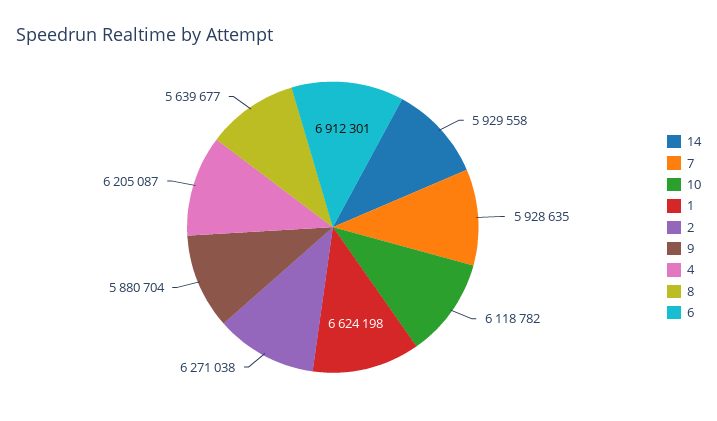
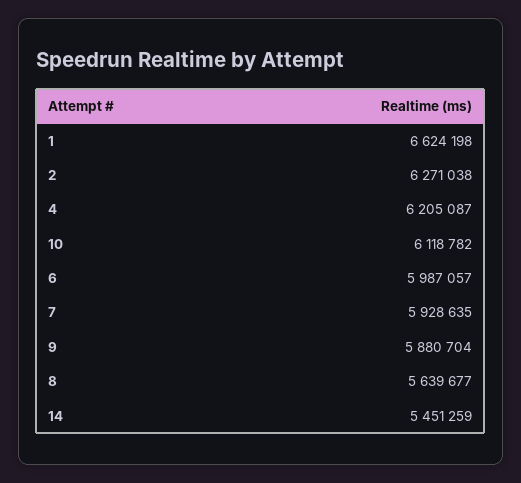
  {
-   "14": 5929558,
+   "14": 5451259,
    "7": 5928635,
    "10": 6118782,
    "1": 6624198,
    "2": 6271038,
    "9": 5880704,
    "4": 6205087,
    "8": 5639677,
-   "6": 6912301
+   "6": 5987057
  }

